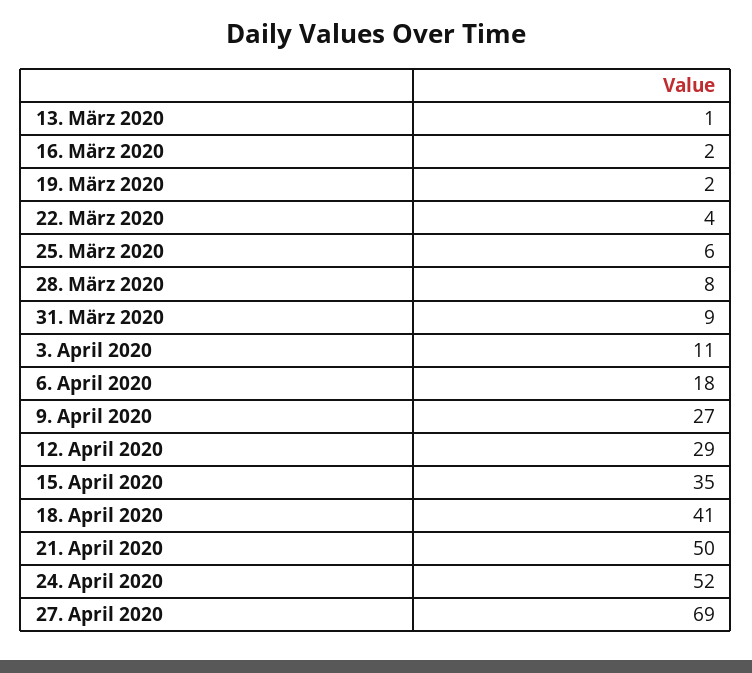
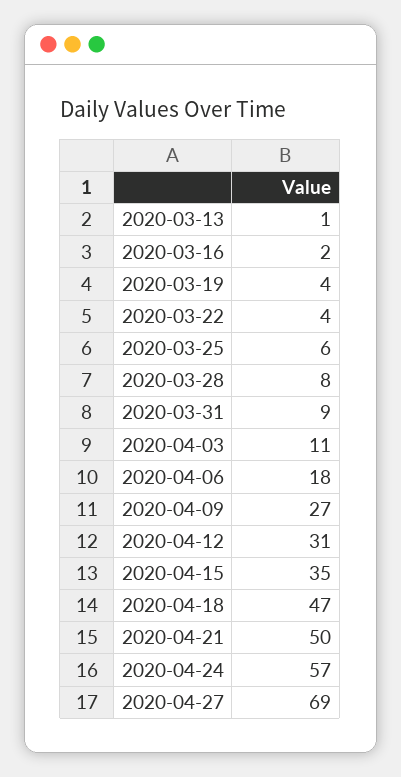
  {
    "13. März 2020": 1,
    "16. März 2020": 2,
-   "19. März 2020": 2,
+   "19. März 2020": 4,
    "22. März 2020": 4,
    "25. März 2020": 6,
    "28. März 2020": 8,
    "31. März 2020": 9,
    "3. April 2020": 11,
    "6. April 2020": 18,
    "9. April 2020": 27,
-   "12. April 2020": 29,
+   "12. April 2020": 31,
    "15. April 2020": 35,
-   "18. April 2020": 41,
+   "18. April 2020": 47,
    "21. April 2020": 50,
-   "24. April 2020": 52,
+   "24. April 2020": 57,
    "27. April 2020": 69
  }

